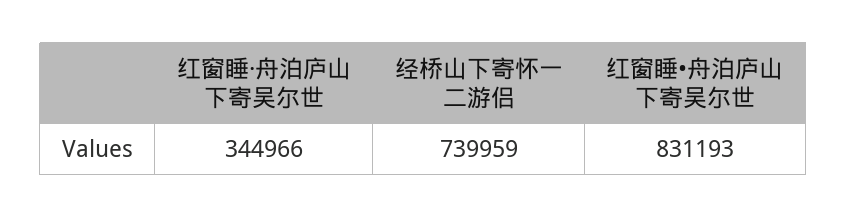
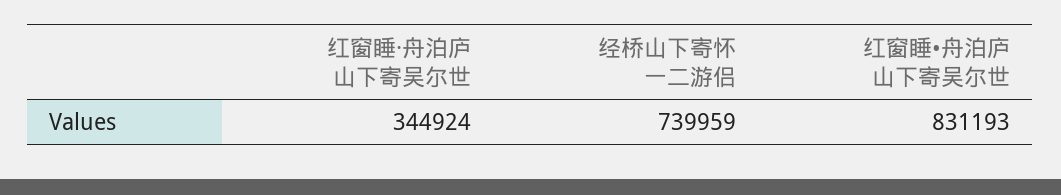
  {
-   "红窗睡·舟泊庐山下寄吴尔世": 344966,
+   "红窗睡·舟泊庐山下寄吴尔世": 344924,
    "经桥山下寄怀一二游侣": 739959,
    "红窗睡•舟泊庐山下寄吴尔世": 831193
  }

